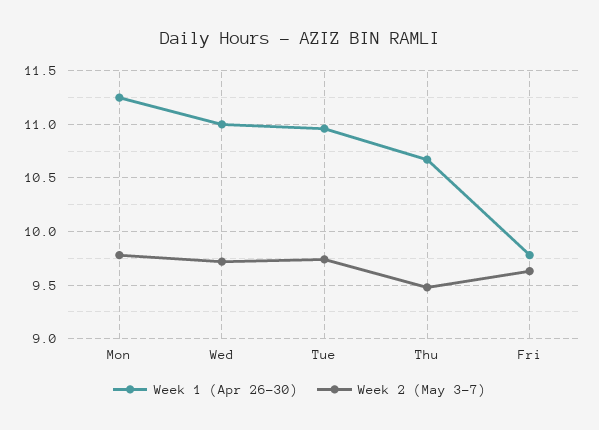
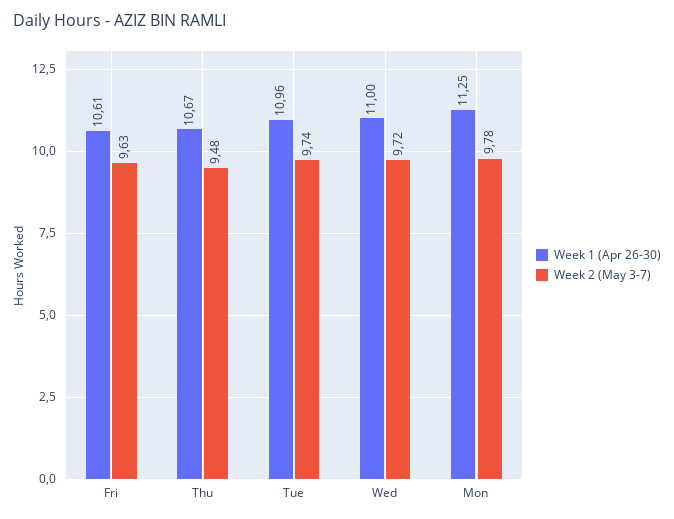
  {
    "Week 1 (Apr 26-30)": {
      "Mon": 11.25,
      "Wed": 11,
      "Tue": 10.96,
      "Thu": 10.67,
-     "Fri": 9.8
+     "Fri": 10.61
    },
    "Week 2 (May 3-7)": {
      "Mon": 9.78,
      "Wed": 9.72,
      "Tue": 9.74,
      "Thu": 9.48,
      "Fri": 9.63
    }
  }

